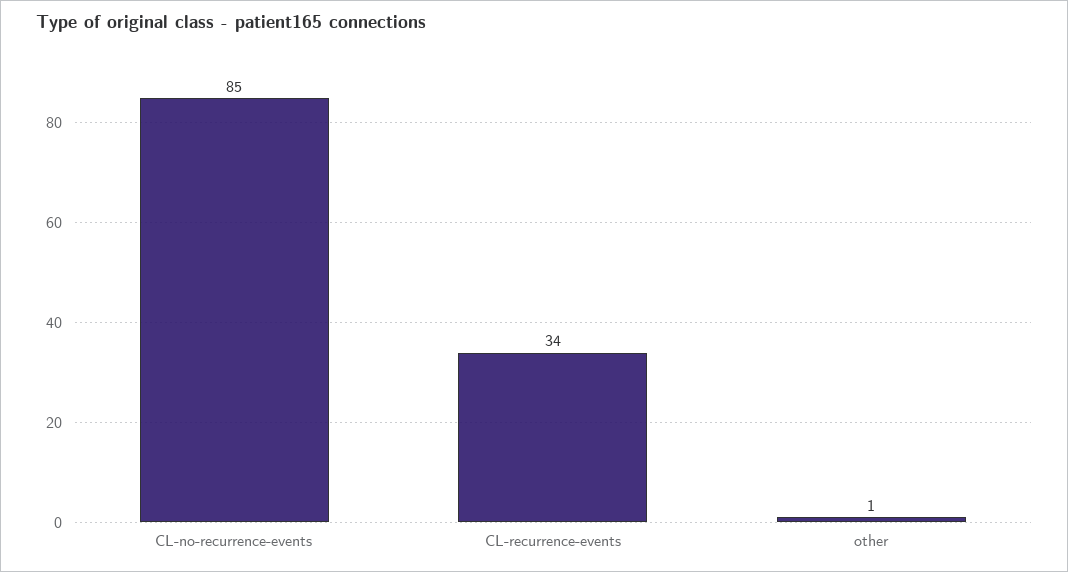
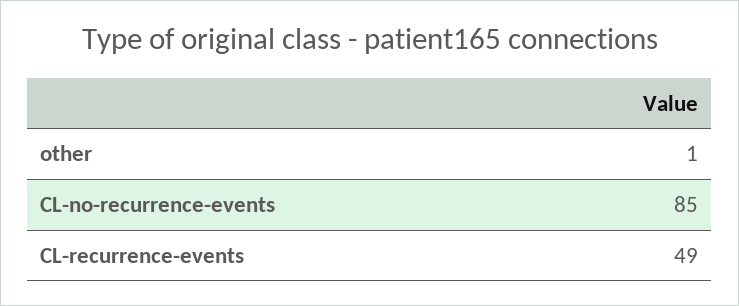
  {
    "CL-no-recurrence-events": 85,
-   "CL-recurrence-events": 34,
+   "CL-recurrence-events": 49,
    "other": 1
  }

